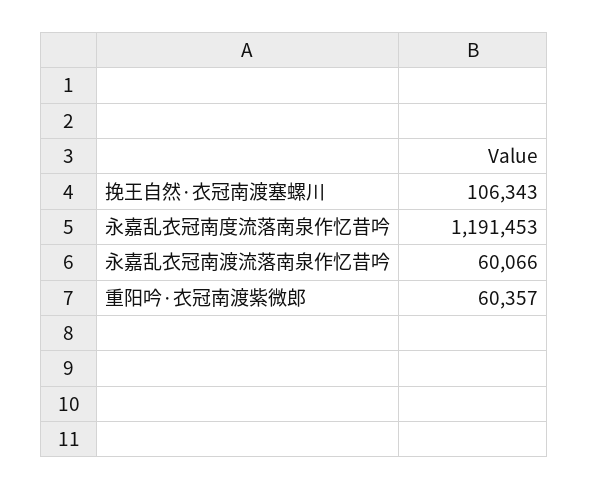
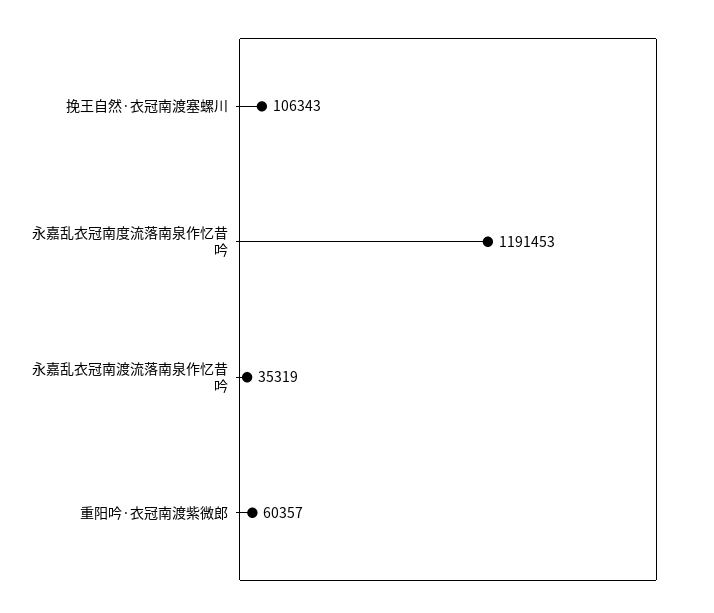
  {
    "挽王自然·衣冠南渡塞螺川": 106343,
    "永嘉乱衣冠南度流落南泉作忆昔吟": 1191453,
-   "永嘉乱衣冠南渡流落南泉作忆昔吟": 60066,
+   "永嘉乱衣冠南渡流落南泉作忆昔吟": 35319,
    "重阳吟·衣冠南渡紫微郎": 60357
  }

